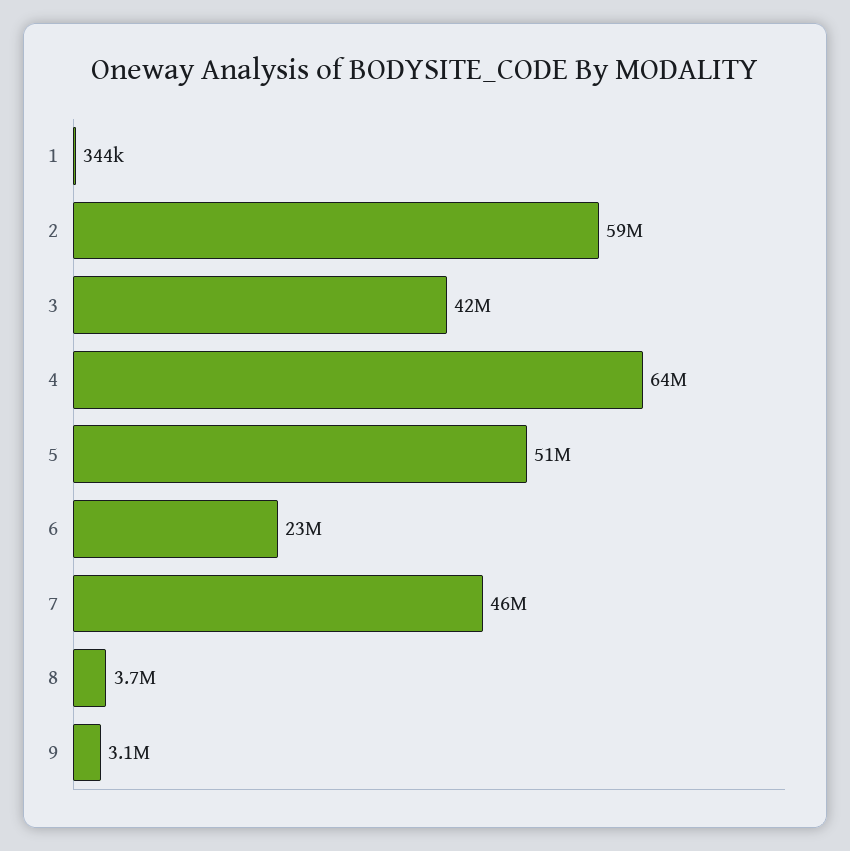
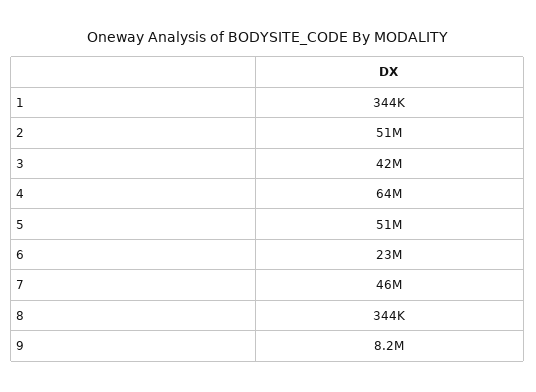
  {
    "1": 344000,
-   "2": 59000000,
+   "2": 51000000,
    "3": 42000000,
    "4": 64000000,
    "5": 51000000,
    "6": 23000000,
    "7": 46000000,
-   "8": 3700000,
+   "8": 344000,
-   "9": 3100000
+   "9": 8200000
  }

